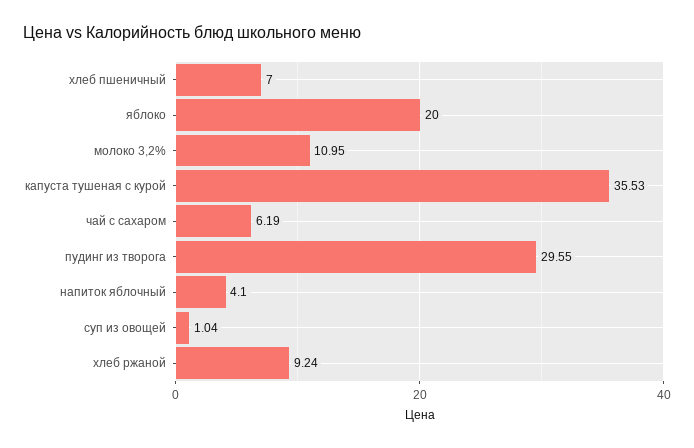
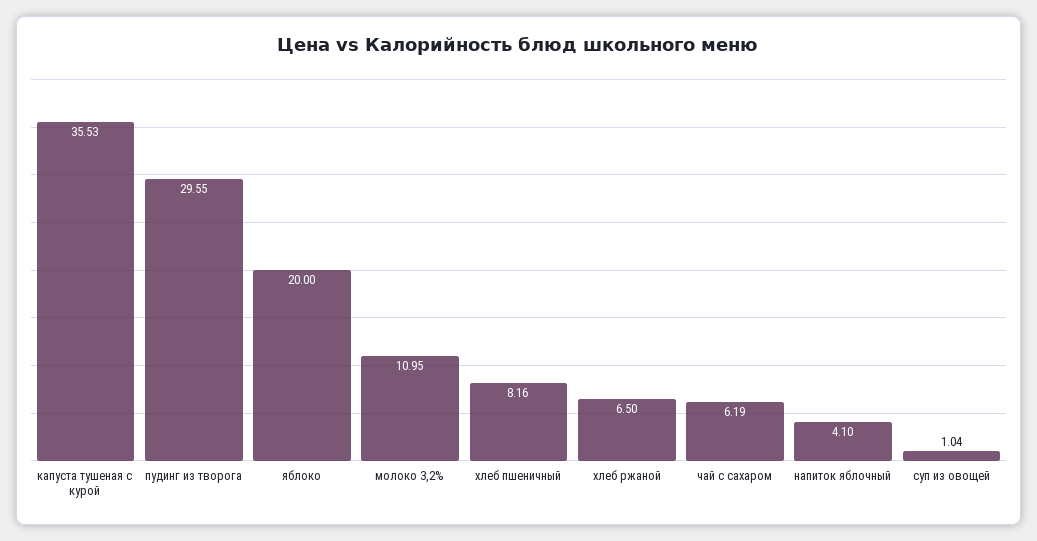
  {
-   "хлеб пшеничный": 7,
+   "хлеб пшеничный": 8.16,
    "яблоко": 20,
    "молоко 3,2%": 10.95,
    "капуста тушеная с курой": 35.53,
    "чай с сахаром": 6.19,
    "пудинг из творога": 29.55,
    "напиток яблочный": 4.1,
    "суп из овощей": 1.04,
-   "хлеб ржаной": 9.24
+   "хлеб ржаной": 6.5
  }

